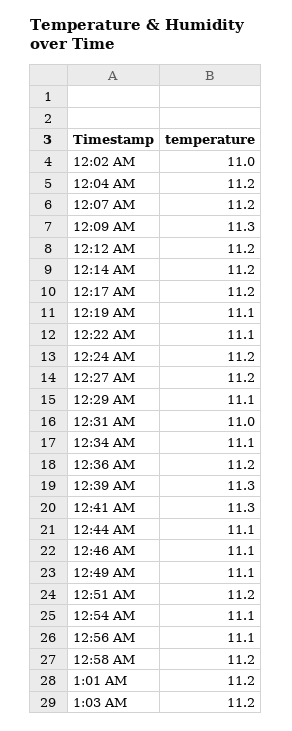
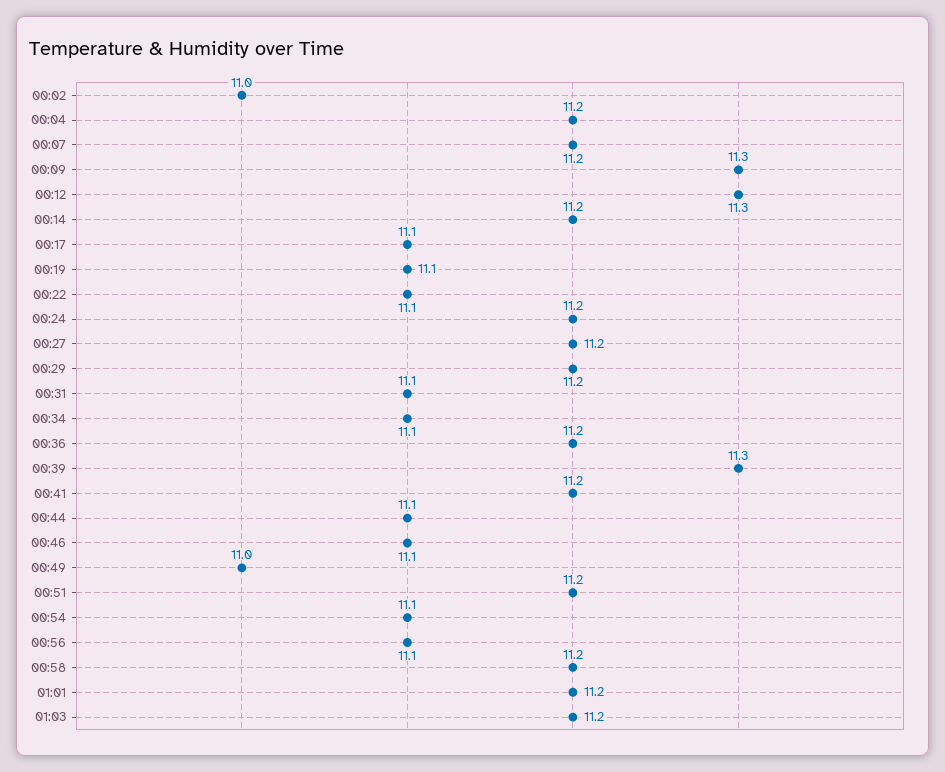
  {
    "12:02 AM": 11,
    "12:04 AM": 11.2,
    "12:07 AM": 11.2,
    "12:09 AM": 11.3,
-   "12:12 AM": 11.2,
+   "12:12 AM": 11.3,
    "12:14 AM": 11.2,
-   "12:17 AM": 11.2,
+   "12:17 AM": 11.1,
    "12:19 AM": 11.1,
    "12:22 AM": 11.1,
    "12:24 AM": 11.2,
    "12:27 AM": 11.2,
-   "12:29 AM": 11.1,
+   "12:29 AM": 11.2,
-   "12:31 AM": 11,
+   "12:31 AM": 11.1,
    "12:34 AM": 11.1,
    "12:36 AM": 11.2,
    "12:39 AM": 11.3,
-   "12:41 AM": 11.3,
+   "12:41 AM": 11.2,
    "12:44 AM": 11.1,
    "12:46 AM": 11.1,
-   "12:49 AM": 11.1,
+   "12:49 AM": 11,
    "12:51 AM": 11.2,
    "12:54 AM": 11.1,
    "12:56 AM": 11.1,
    "12:58 AM": 11.2,
    "1:01 AM": 11.2,
    "1:03 AM": 11.2
  }

